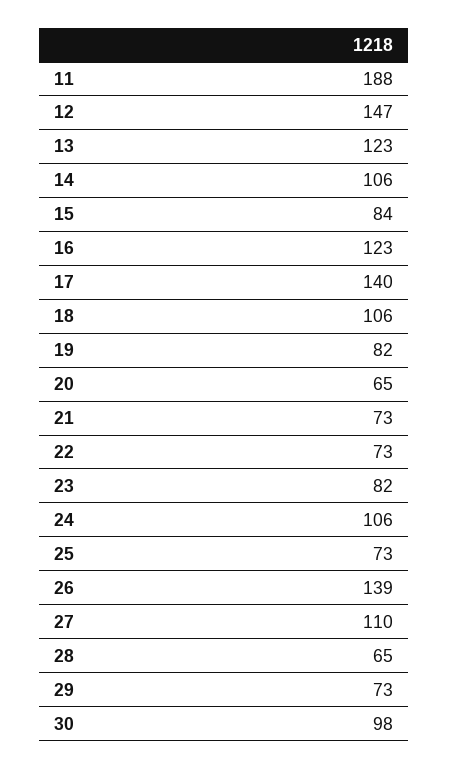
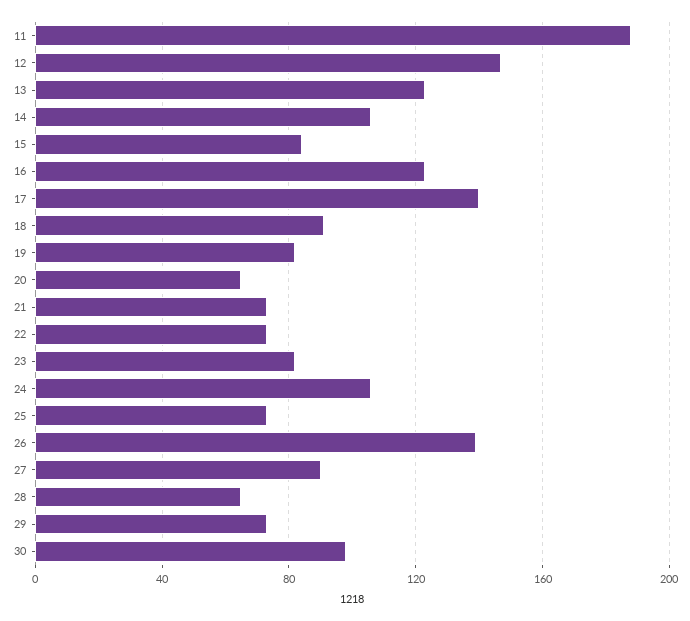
  {
    "11": 188,
    "12": 147,
    "13": 123,
    "14": 106,
    "15": 84,
    "16": 123,
    "17": 140,
-   "18": 106,
+   "18": 90,
    "19": 82,
    "20": 65,
    "21": 73,
    "22": 73,
    "23": 82,
    "24": 106,
    "25": 73,
    "26": 139,
-   "27": 110,
+   "27": 90,
    "28": 65,
    "29": 73,
    "30": 98
  }

